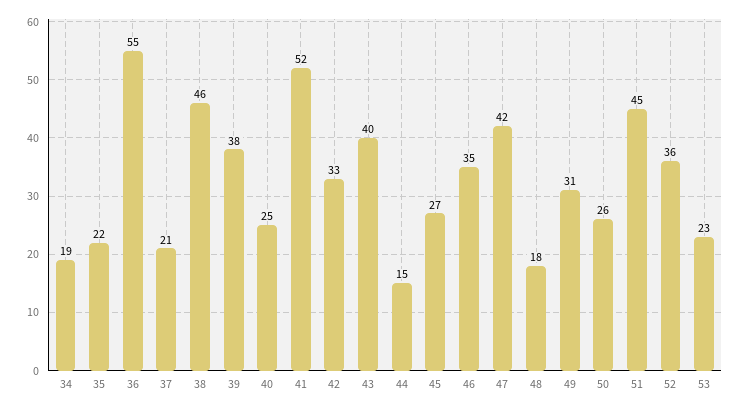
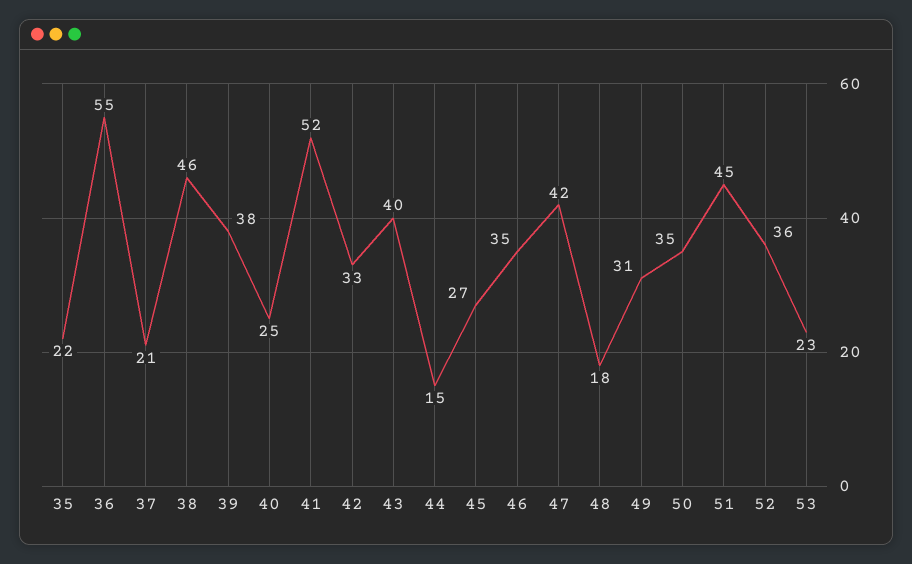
  {
-   "34": 19,
    "35": 22,
    "36": 55,
    "37": 21,
    "38": 46,
    "39": 38,
    "40": 25,
    "41": 52,
    "42": 33,
    "43": 40,
    "44": 15,
    "45": 27,
    "46": 35,
    "47": 42,
    "48": 18,
    "49": 31,
-   "50": 26,
+   "50": 35,
    "51": 45,
    "52": 36,
    "53": 23
  }

